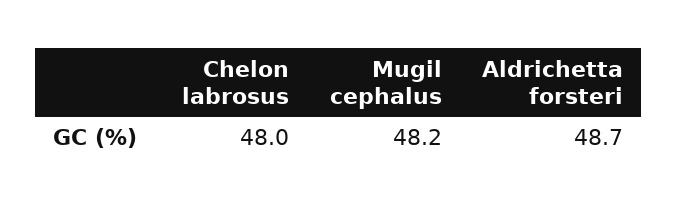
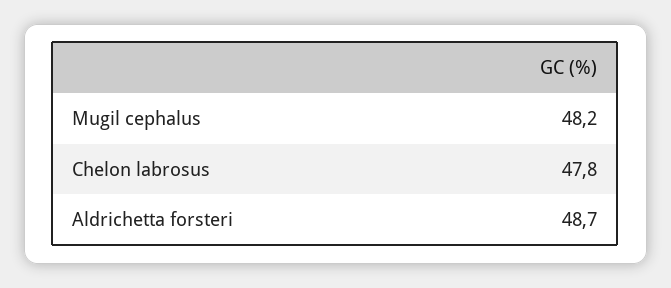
  {
-   "Chelon labrosus": 48,
+   "Chelon labrosus": 47.8,
    "Mugil cephalus": 48.2,
    "Aldrichetta forsteri": 48.7
  }

